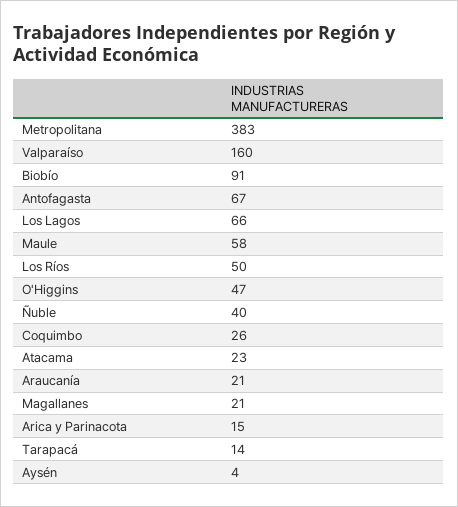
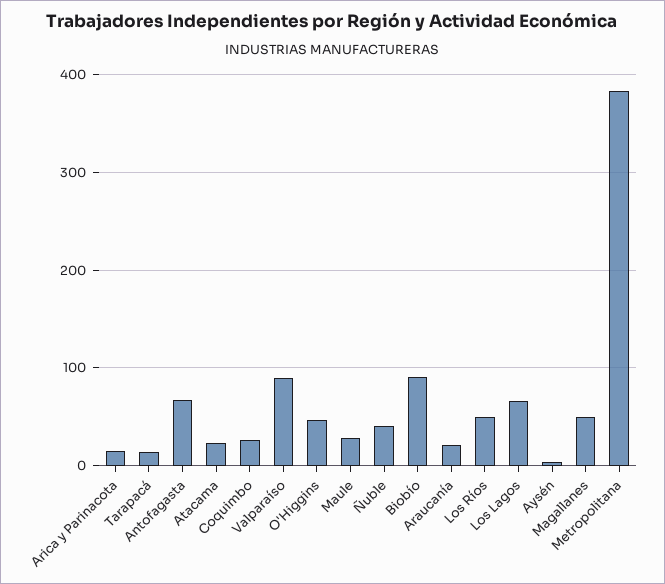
  {
    "Metropolitana": 383,
-   "Valparaíso": 160,
+   "Valparaíso": 90,
    "Biobío": 91,
    "Antofagasta": 67,
    "Los Lagos": 66,
-   "Maule": 58,
+   "Maule": 30,
    "Los Ríos": 50,
    "O'Higgins": 47,
    "Ñuble": 40,
    "Coquimbo": 26,
    "Atacama": 23,
    "Araucanía": 21,
-   "Magallanes": 21,
+   "Magallanes": 50,
    "Arica y Parinacota": 15,
    "Tarapacá": 14,
    "Aysén": 4
  }

